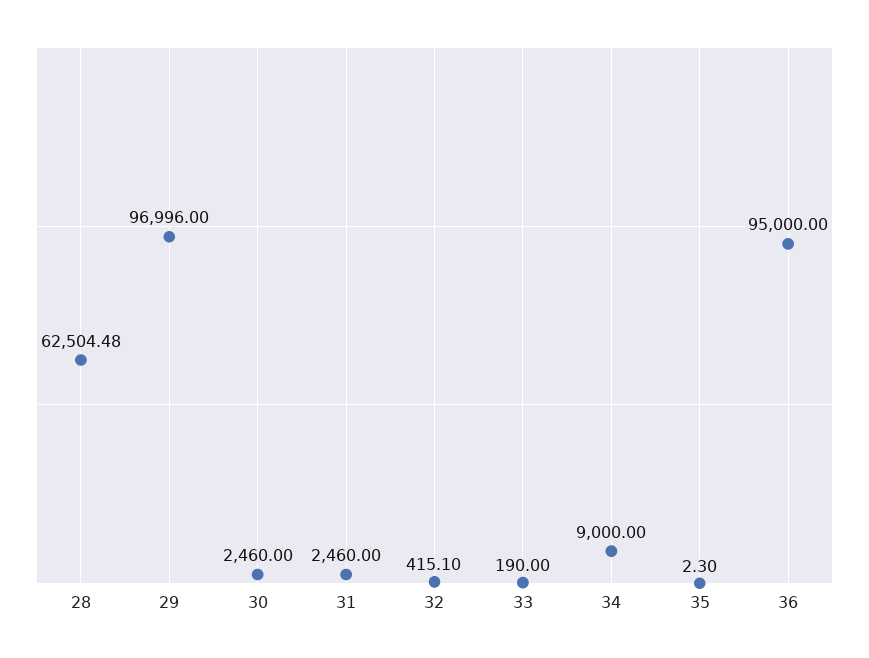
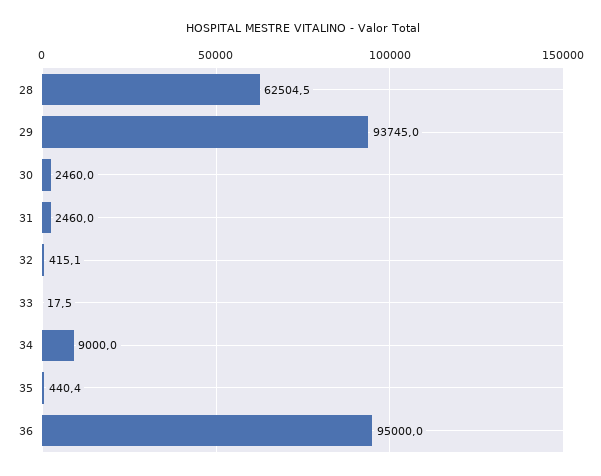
  {
    "28": 62504.48,
-   "29": 96996,
+   "29": 93745,
    "30": 2460,
    "31": 2460,
    "32": 415.1,
-   "33": 190,
+   "33": 17.5,
    "34": 9000,
-   "35": 2.3,
+   "35": 440.4,
    "36": 95000
  }

